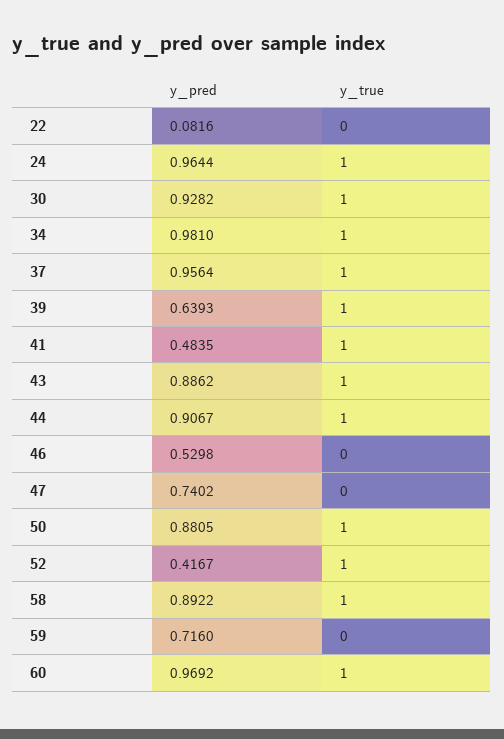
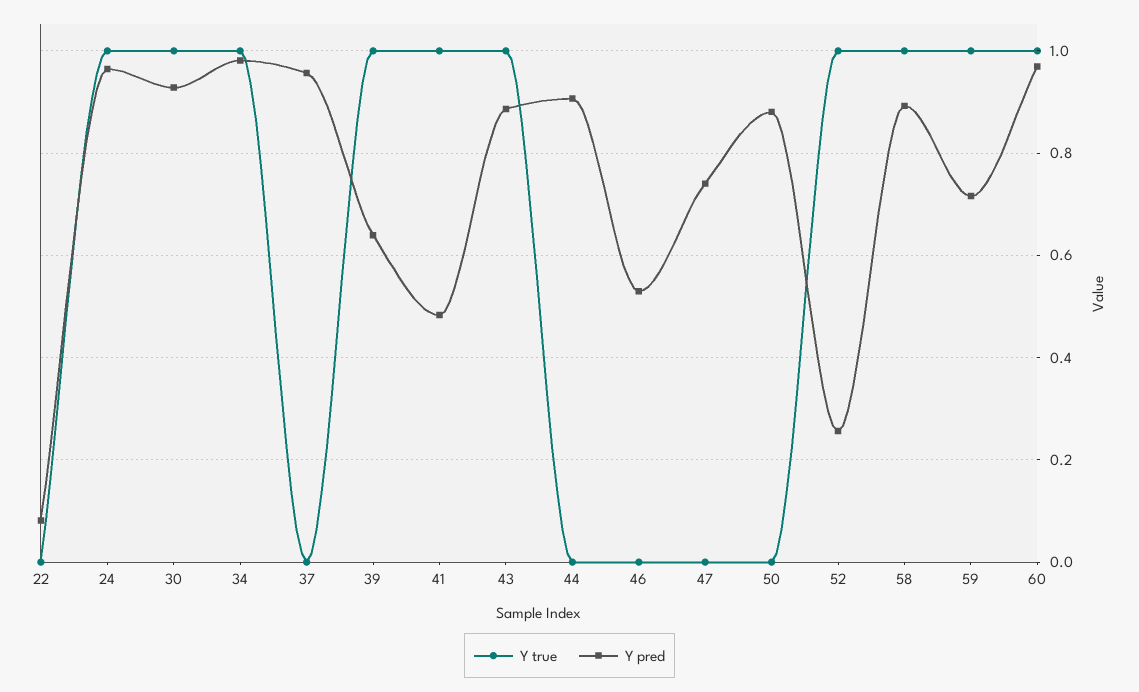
  {
    "y_pred": {
      "22": 0.0816,
      "24": 0.9644,
      "30": 0.9282,
      "34": 0.981,
      "37": 0.9564,
      "39": 0.6393,
      "41": 0.4835,
      "43": 0.8862,
      "44": 0.9067,
      "46": 0.5298,
      "47": 0.7402,
      "50": 0.8805,
-     "52": 0.4167,
+     "52": 0.26,
      "58": 0.8922,
      "59": 0.716,
      "60": 0.9692
    },
    "y_true": {
      "22": 0,
      "24": 1,
      "30": 1,
      "34": 1,
-     "37": 1,
+     "37": 0,
      "39": 1,
      "41": 1,
      "43": 1,
-     "44": 1,
+     "44": 0,
      "46": 0,
      "47": 0,
-     "50": 1,
+     "50": 0,
      "52": 1,
      "58": 1,
-     "59": 0,
+     "59": 1,
      "60": 1
    }
  }

